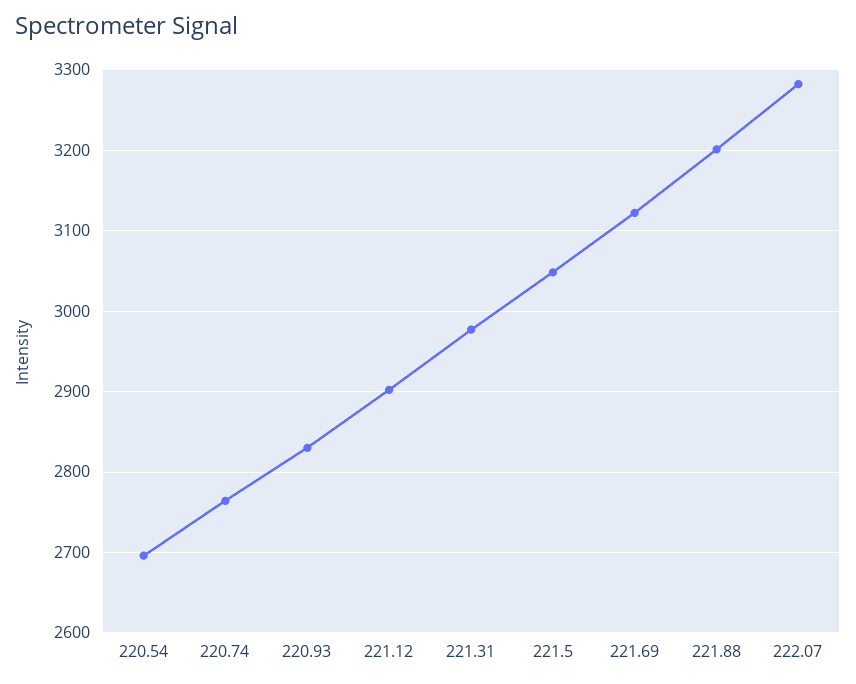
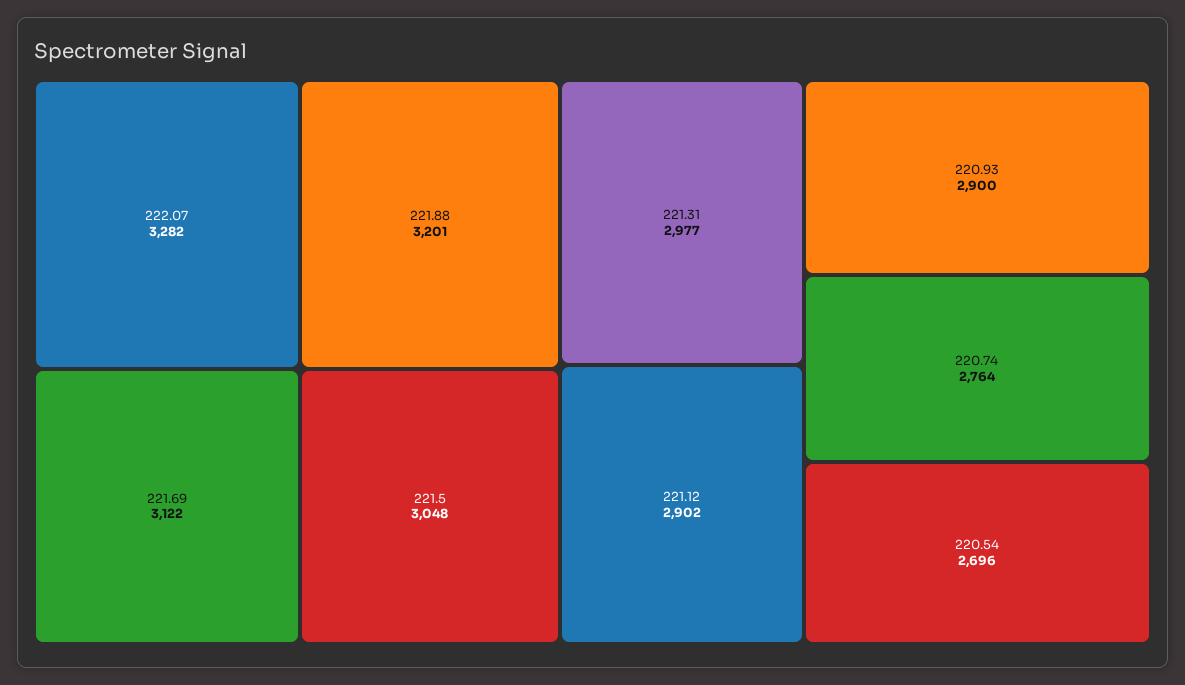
  {
    "220.54": 2696,
    "220.74": 2764,
-   "220.93": 2830,
+   "220.93": 2900,
    "221.12": 2902,
    "221.31": 2977,
    "221.5": 3048,
    "221.69": 3122,
    "221.88": 3201,
    "222.07": 3282
  }

